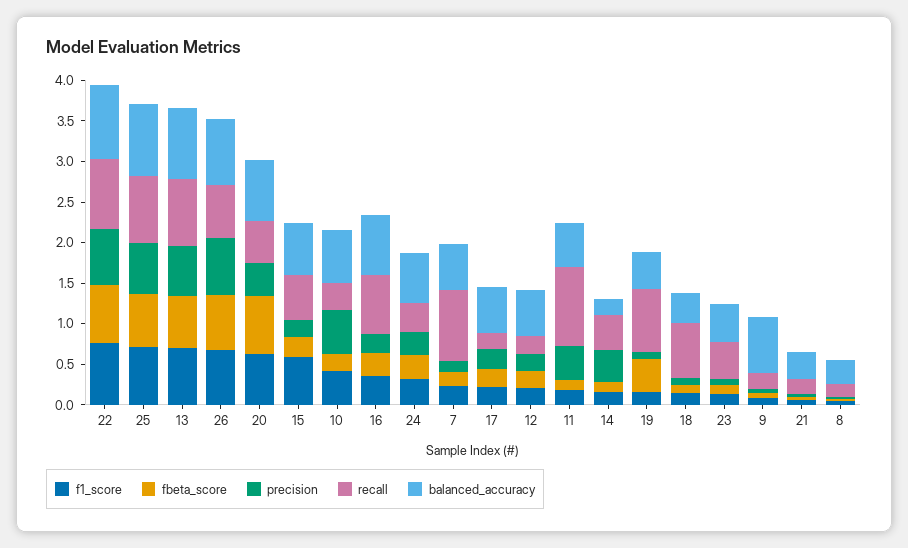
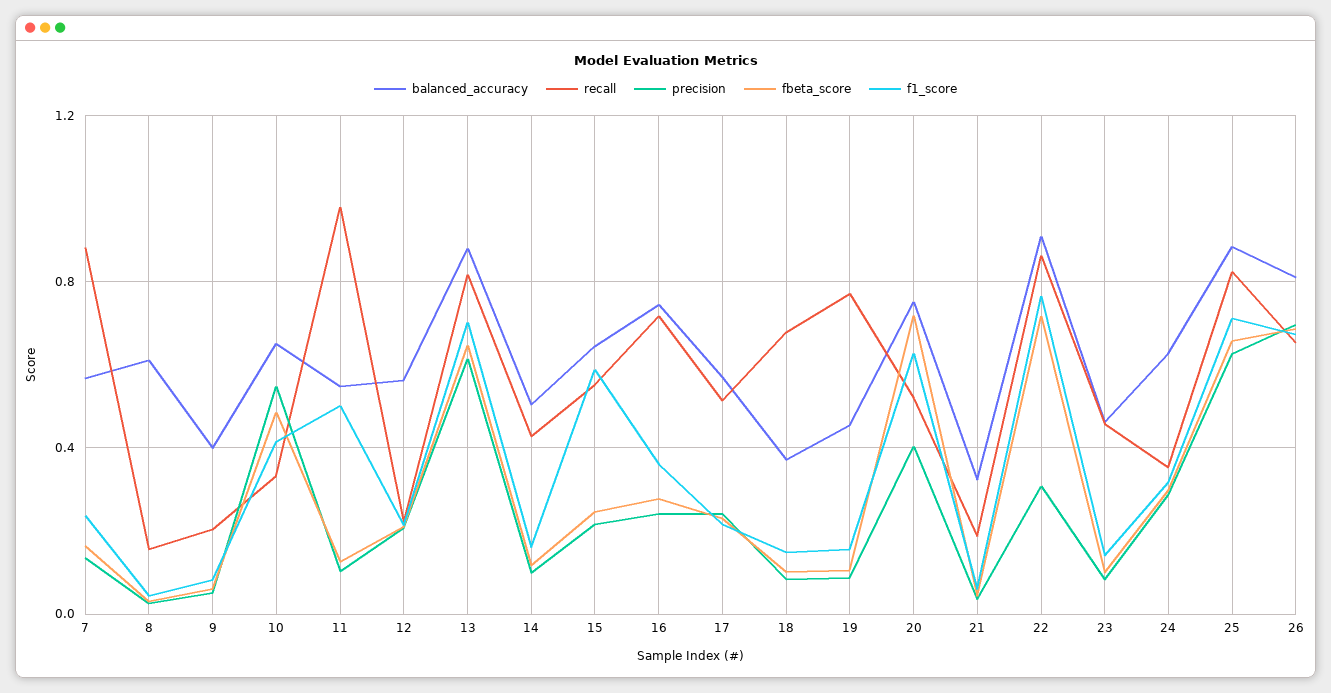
  {
    "f1_score": {
      "22": 0.75,
      "25": 0.7,
      "13": 0.7,
      "26": 0.65,
      "20": 0.65,
      "15": 0.6,
      "10": 0.4,
      "16": 0.35,
      "24": 0.3,
      "7": 0.25,
      "17": 0.2,
      "12": 0.2,
-     "11": 0.2,
+     "11": 0.5,
      "14": 0.15,
      "19": 0.15,
      "18": 0.15,
      "23": 0.15,
      "9": 0.1,
      "21": 0.05,
      "8": 0.05
    },
    "fbeta_score": {
      "22": 0.7,
      "25": 0.65,
      "13": 0.65,
      "26": 0.7,
      "20": 0.7,
      "15": 0.25,
-     "10": 0.2,
+     "10": 0.5,
      "16": 0.3,
      "24": 0.3,
      "7": 0.15,
      "17": 0.25,
      "12": 0.2,
      "11": 0.15,
      "14": 0.1,
-     "19": 0.4,
+     "19": 0.1,
      "18": 0.1,
      "23": 0.1,
      "9": 0.05,
      "21": 0.05,
      "8": 0.05
    },
    "precision": {
-     "22": 0.7,
+     "22": 0.3,
      "25": 0.65,
      "13": 0.6,
      "26": 0.7,
      "20": 0.4,
      "15": 0.2,
      "10": 0.55,
      "16": 0.25,
      "24": 0.3,
      "7": 0.15,
      "17": 0.25,
      "12": 0.2,
-     "11": 0.4,
+     "11": 0.1,
-     "14": 0.4,
+     "14": 0.1,
      "19": 0.1,
      "18": 0.1,
      "23": 0.1,
      "9": 0.05,
      "21": 0.05,
      "8": 0.05
    },
    "recall": {
      "22": 0.85,
      "25": 0.8,
      "13": 0.8,
      "26": 0.65,
      "20": 0.5,
      "15": 0.55,
      "10": 0.35,
      "16": 0.7,
      "24": 0.35,
      "7": 0.9,
-     "17": 0.2,
+     "17": 0.5,
      "12": 0.2,
      "11": 1,
      "14": 0.45,
      "19": 0.75,
      "18": 0.7,
      "23": 0.45,
      "9": 0.2,
      "21": 0.2,
      "8": 0.15
    },
    "balanced_accuracy": {
      "22": 0.9,
      "25": 0.9,
      "13": 0.9,
      "26": 0.8,
      "20": 0.75,
      "15": 0.65,
      "10": 0.65,
      "16": 0.75,
      "24": 0.65,
      "7": 0.55,
      "17": 0.55,
      "12": 0.55,
      "11": 0.55,
-     "14": 0.2,
+     "14": 0.5,
      "19": 0.45,
      "18": 0.35,
      "23": 0.45,
-     "9": 0.7,
+     "9": 0.4,
      "21": 0.3,
-     "8": 0.3
+     "8": 0.6
    }
  }

